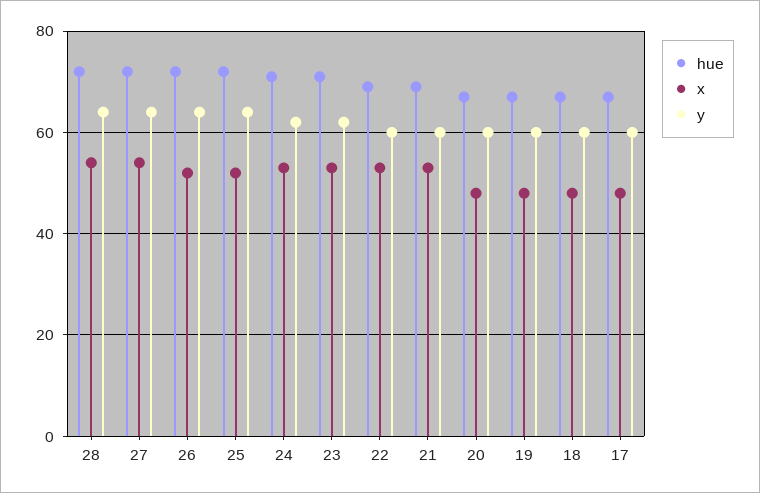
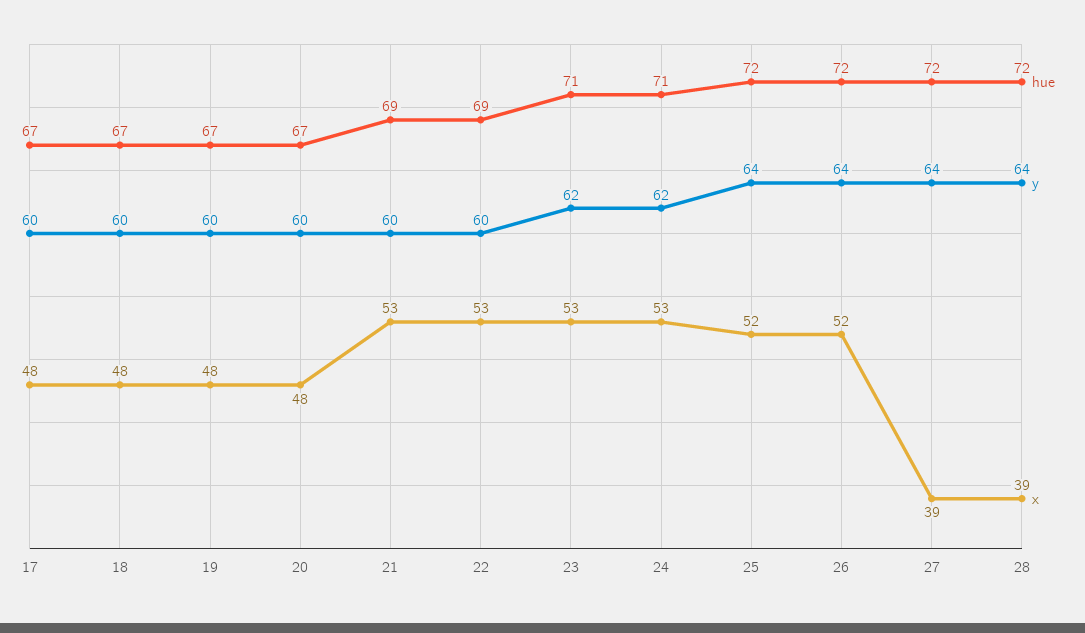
  {
    "hue": {
      "28": 72,
      "27": 72,
      "26": 72,
      "25": 72,
      "24": 71,
      "23": 71,
      "22": 69,
      "21": 69,
      "20": 67,
      "19": 67,
      "18": 67,
      "17": 67
    },
    "x": {
-     "28": 55,
+     "28": 39,
-     "27": 55,
+     "27": 39,
      "26": 52,
      "25": 52,
      "24": 53,
      "23": 53,
      "22": 53,
      "21": 53,
      "20": 48,
      "19": 48,
      "18": 48,
      "17": 48
    },
    "y": {
      "28": 64,
      "27": 64,
      "26": 64,
      "25": 64,
      "24": 62,
      "23": 62,
      "22": 60,
      "21": 60,
      "20": 60,
      "19": 60,
      "18": 60,
      "17": 60
    }
  }

